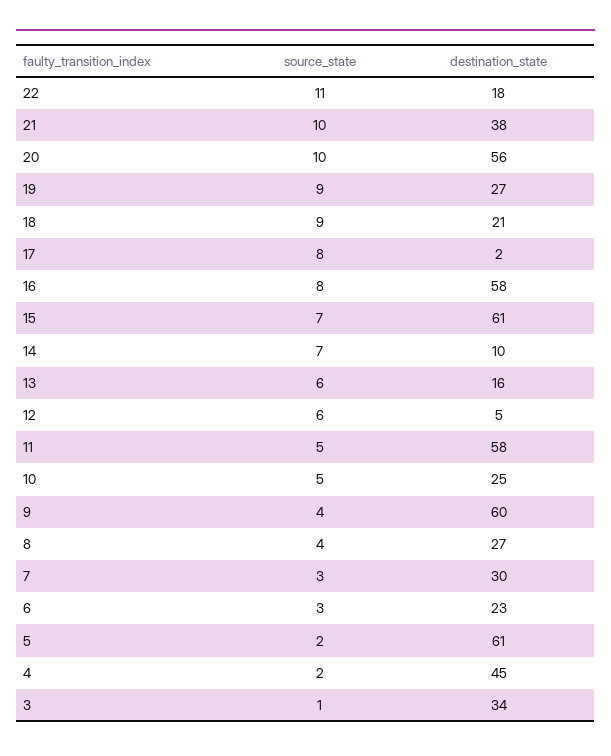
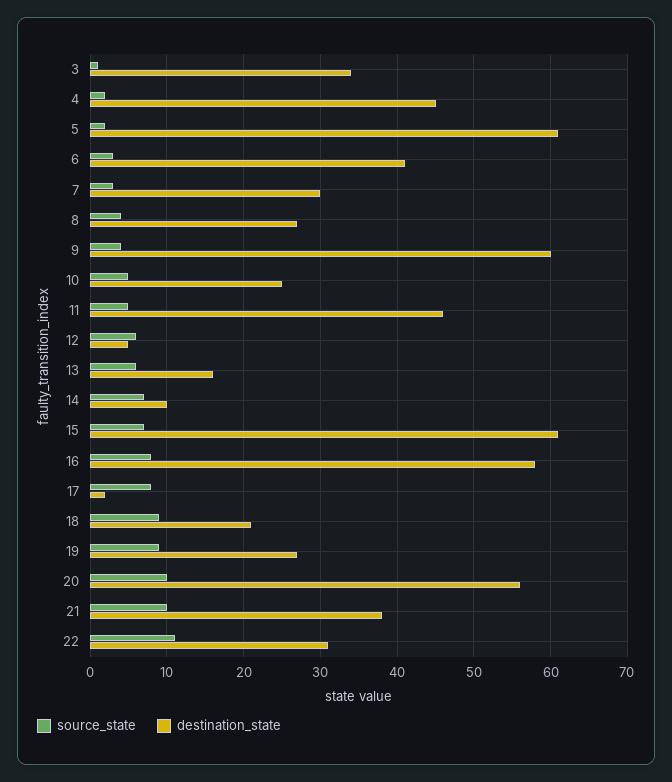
  {
    "source_state": {
      "22": 11,
      "21": 10,
      "20": 10,
      "19": 9,
      "18": 9,
      "17": 8,
      "16": 8,
      "15": 7,
      "14": 7,
      "13": 6,
      "12": 6,
      "11": 5,
      "10": 5,
      "9": 4,
      "8": 4,
      "7": 3,
      "6": 3,
      "5": 2,
      "4": 2,
      "3": 1
    },
    "destination_state": {
-     "22": 18,
+     "22": 31,
      "21": 38,
      "20": 56,
      "19": 27,
      "18": 21,
      "17": 2,
      "16": 58,
      "15": 61,
      "14": 10,
      "13": 16,
      "12": 5,
-     "11": 58,
+     "11": 46,
      "10": 25,
      "9": 60,
      "8": 27,
      "7": 30,
-     "6": 23,
+     "6": 41,
      "5": 61,
      "4": 45,
      "3": 34
    }
  }

